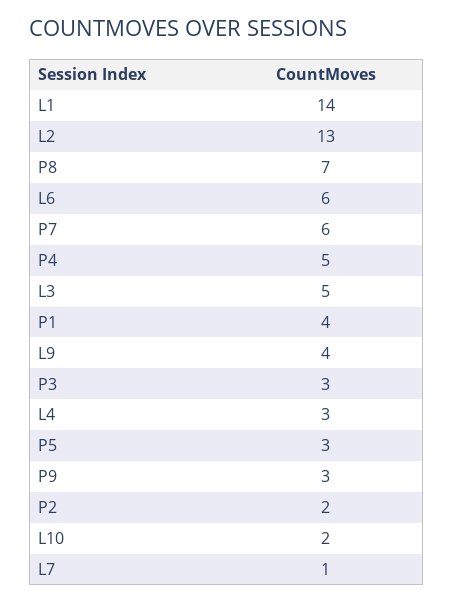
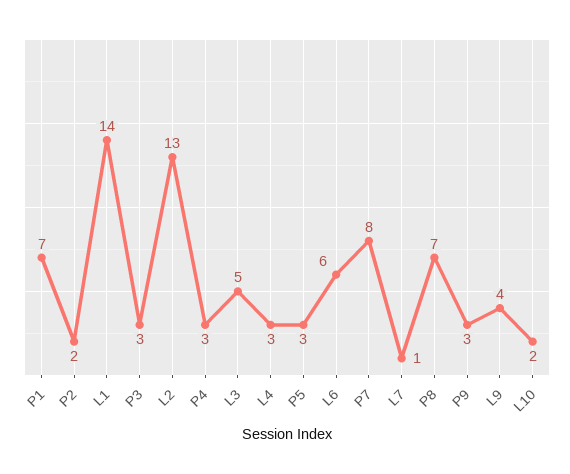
  {
    "L1": 14,
    "L2": 13,
    "P8": 7,
    "L6": 6,
-   "P7": 6,
+   "P7": 8,
-   "P4": 5,
+   "P4": 3,
    "L3": 5,
-   "P1": 4,
+   "P1": 7,
    "L9": 4,
    "P3": 3,
    "L4": 3,
    "P5": 3,
    "P9": 3,
    "P2": 2,
    "L10": 2,
    "L7": 1
  }

